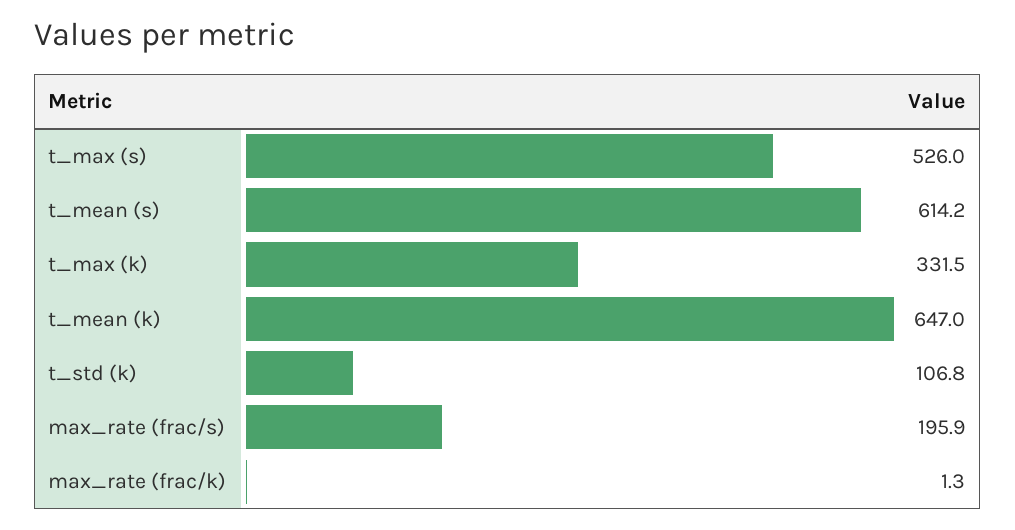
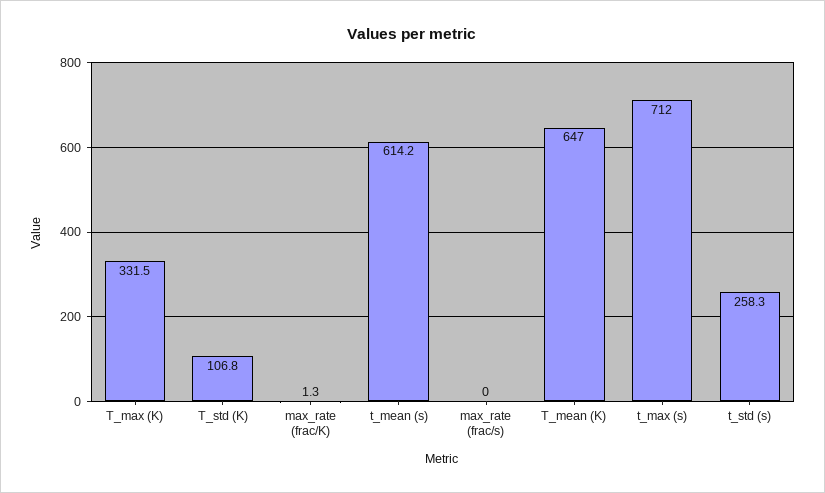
  {
-   "t_max (s)": 526,
+   "t_max (s)": 712,
    "t_mean (s)": 614.2,
    "t_max (k)": 331.5,
    "t_mean (k)": 647,
    "t_std (k)": 106.8,
-   "max_rate (frac/s)": 195.9,
+   "max_rate (frac/s)": 0,
-   "max_rate (frac/k)": 1.3
+   "max_rate (frac/k)": 1.3,
+   "t_std (s)": 258.3
  }

